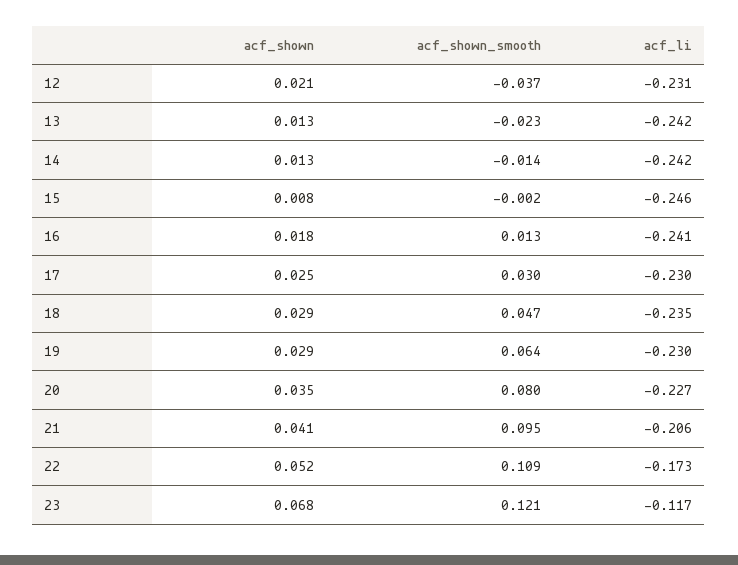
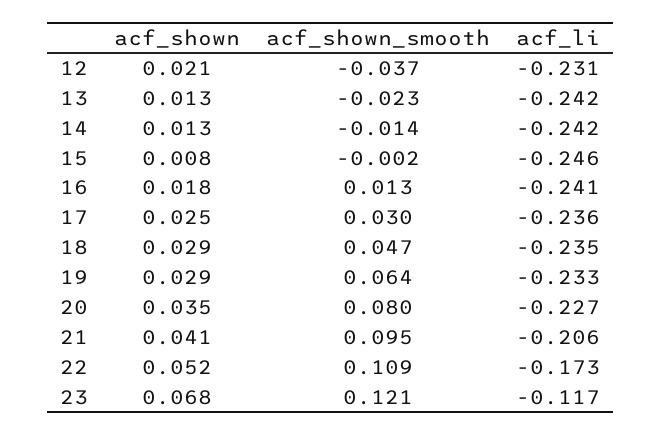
  {
    "acf_shown": {
      "12": 0.021,
      "13": 0.013,
      "14": 0.013,
      "15": 0.008,
      "16": 0.018,
      "17": 0.025,
      "18": 0.029,
      "19": 0.029,
      "20": 0.035,
      "21": 0.041,
      "22": 0.052,
      "23": 0.068
    },
    "acf_shown_smooth": {
      "12": -0.037,
      "13": -0.023,
      "14": -0.014,
      "15": -0.002,
      "16": 0.013,
      "17": 0.03,
      "18": 0.047,
      "19": 0.064,
      "20": 0.08,
      "21": 0.095,
      "22": 0.109,
      "23": 0.121
    },
    "acf_li": {
      "12": -0.231,
      "13": -0.242,
      "14": -0.242,
      "15": -0.246,
      "16": -0.241,
-     "17": -0.23,
+     "17": -0.236,
      "18": -0.235,
-     "19": -0.23,
+     "19": -0.233,
      "20": -0.227,
      "21": -0.206,
      "22": -0.173,
      "23": -0.117
    }
  }

